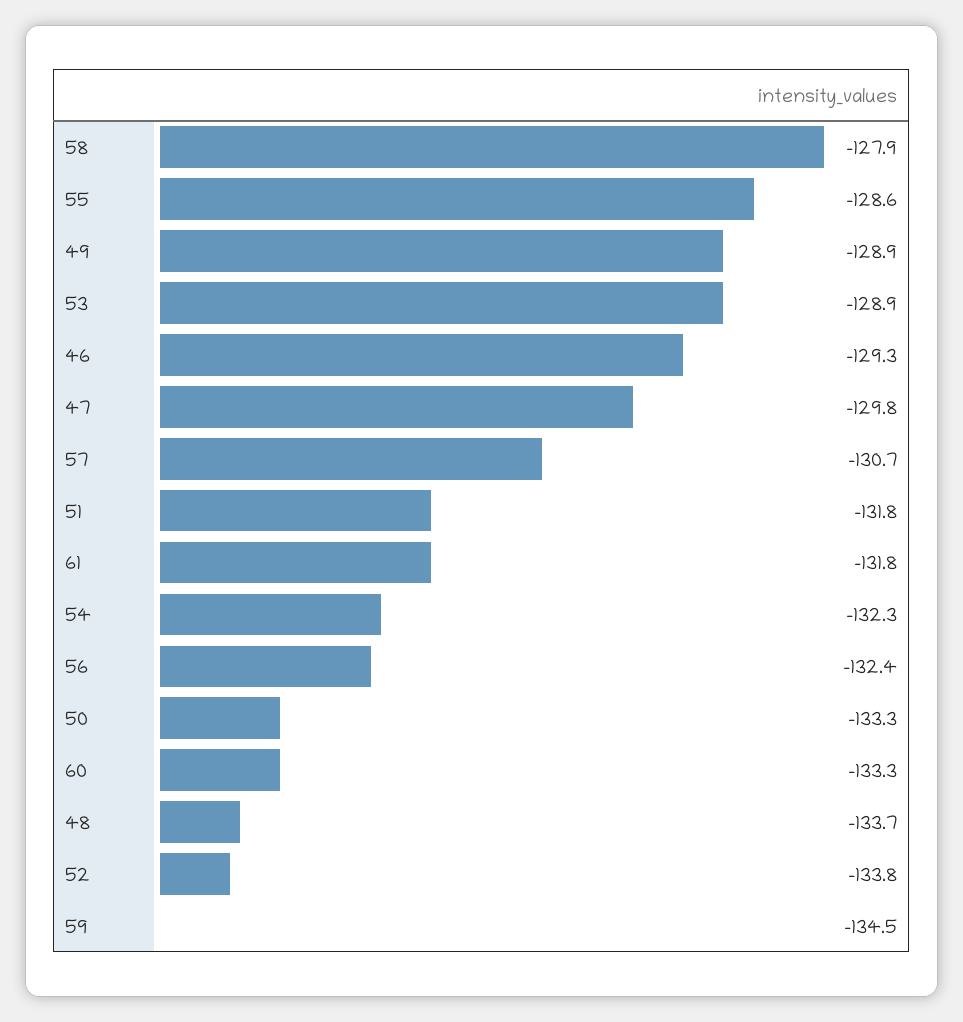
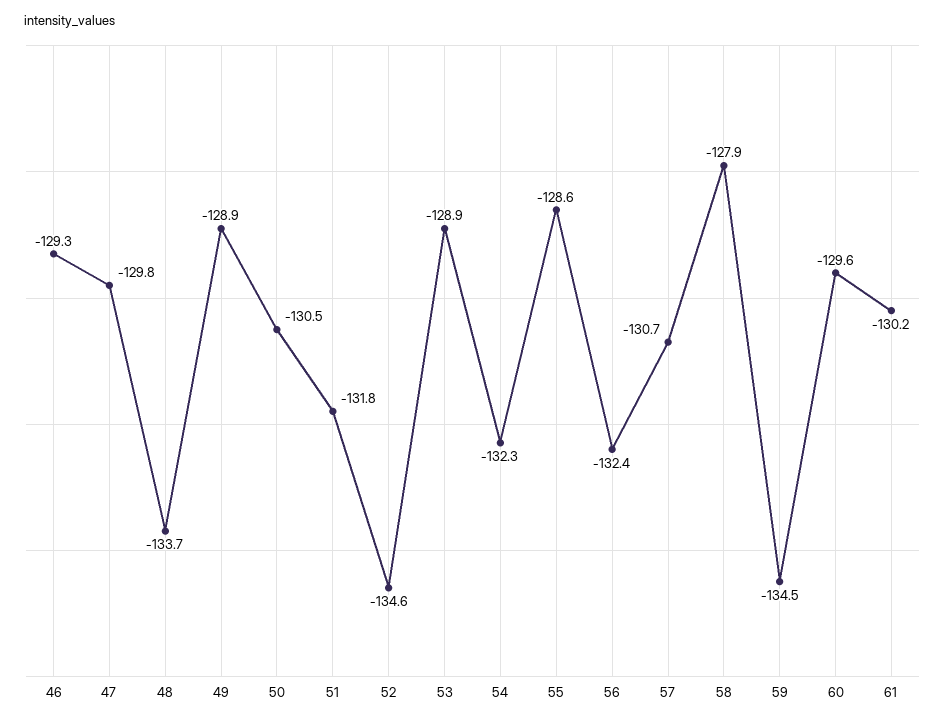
  {
    "58": -127.9,
    "55": -128.6,
    "49": -128.9,
    "53": -128.9,
    "46": -129.3,
    "47": -129.8,
    "57": -130.7,
    "51": -131.8,
-   "61": -131.8,
+   "61": -130.2,
    "54": -132.3,
    "56": -132.4,
-   "50": -133.3,
+   "50": -130.5,
-   "60": -133.3,
+   "60": -129.6,
    "48": -133.7,
-   "52": -133.8,
+   "52": -134.6,
    "59": -134.5
  }

